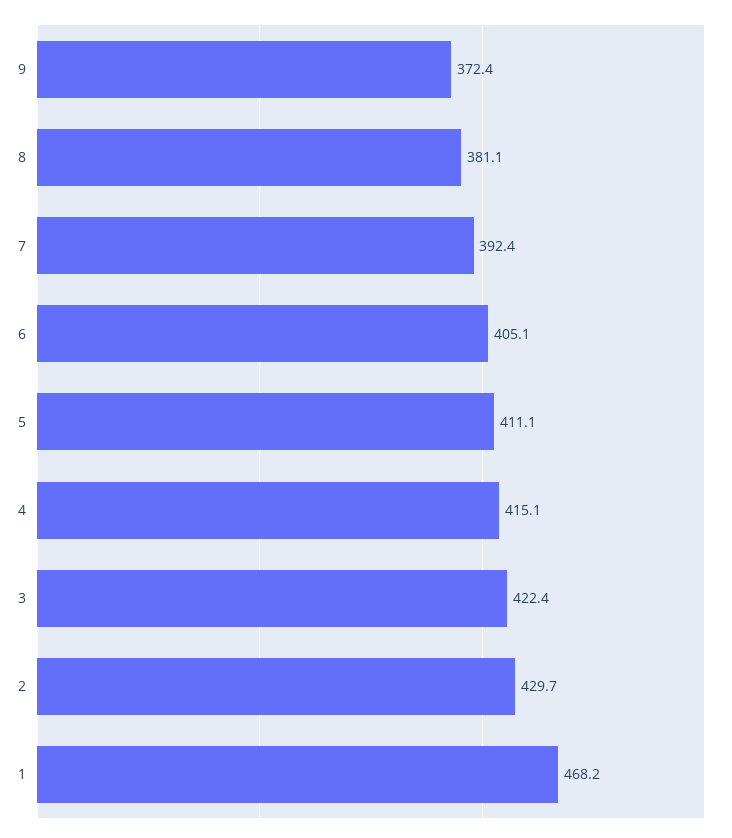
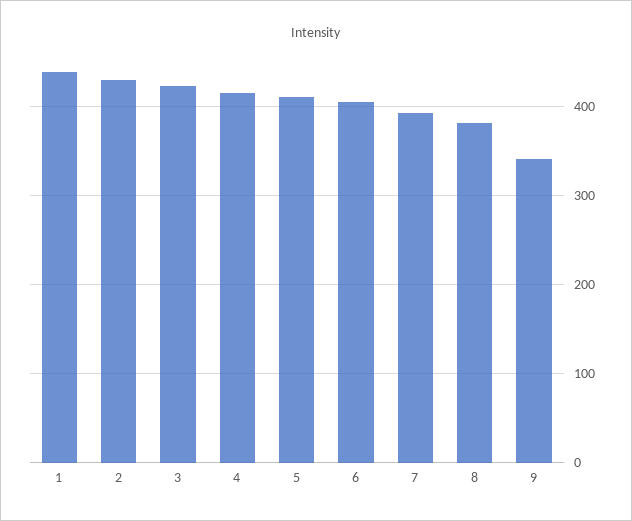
  {
-   "9": 372.4,
+   "9": 340,
    "8": 381.1,
    "7": 392.4,
    "6": 405.1,
    "5": 411.1,
    "4": 415.1,
    "3": 422.4,
    "2": 429.7,
-   "1": 468.2
+   "1": 440
  }

